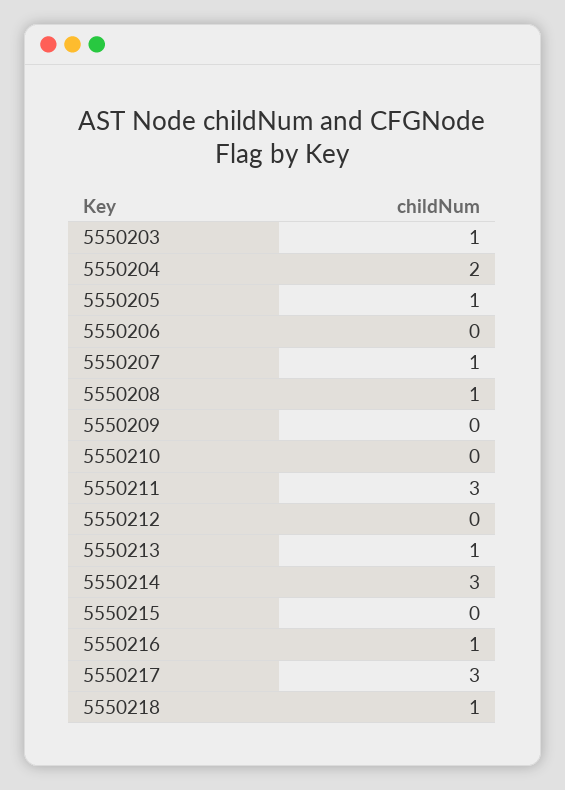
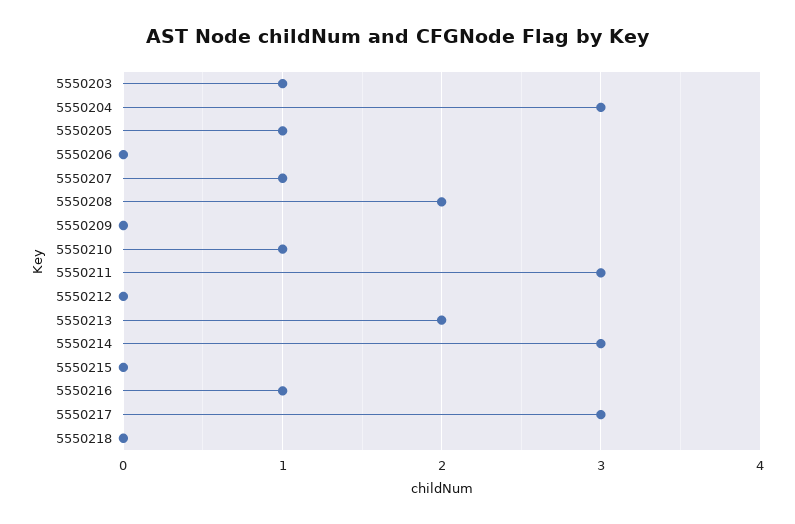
  {
    "5550203": 1,
-   "5550204": 2,
+   "5550204": 3,
    "5550205": 1,
    "5550206": 0,
    "5550207": 1,
-   "5550208": 1,
+   "5550208": 2,
    "5550209": 0,
-   "5550210": 0,
+   "5550210": 1,
    "5550211": 3,
    "5550212": 0,
-   "5550213": 1,
+   "5550213": 2,
    "5550214": 3,
    "5550215": 0,
    "5550216": 1,
    "5550217": 3,
-   "5550218": 1
+   "5550218": 0
  }

